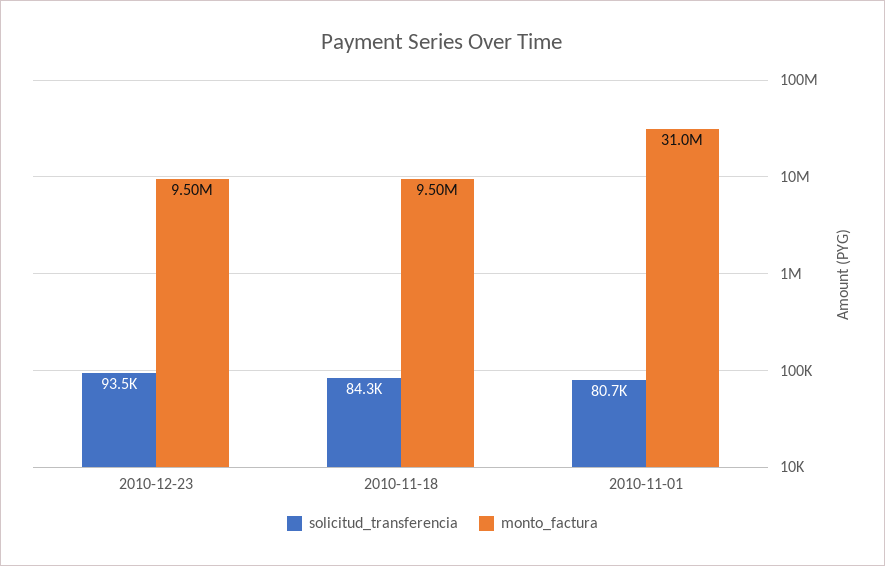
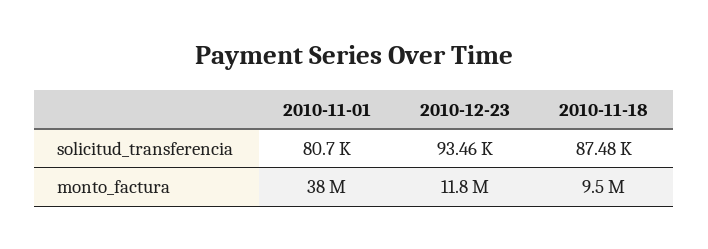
  {
    "solicitud_transferencia": {
      "2010-12-23": 93460,
-     "2010-11-18": 84300,
+     "2010-11-18": 87480,
      "2010-11-01": 80700
    },
    "monto_factura": {
-     "2010-12-23": 9500000,
+     "2010-12-23": 11800000,
      "2010-11-18": 9500000,
-     "2010-11-01": 31000000
+     "2010-11-01": 38000000
    }
  }

